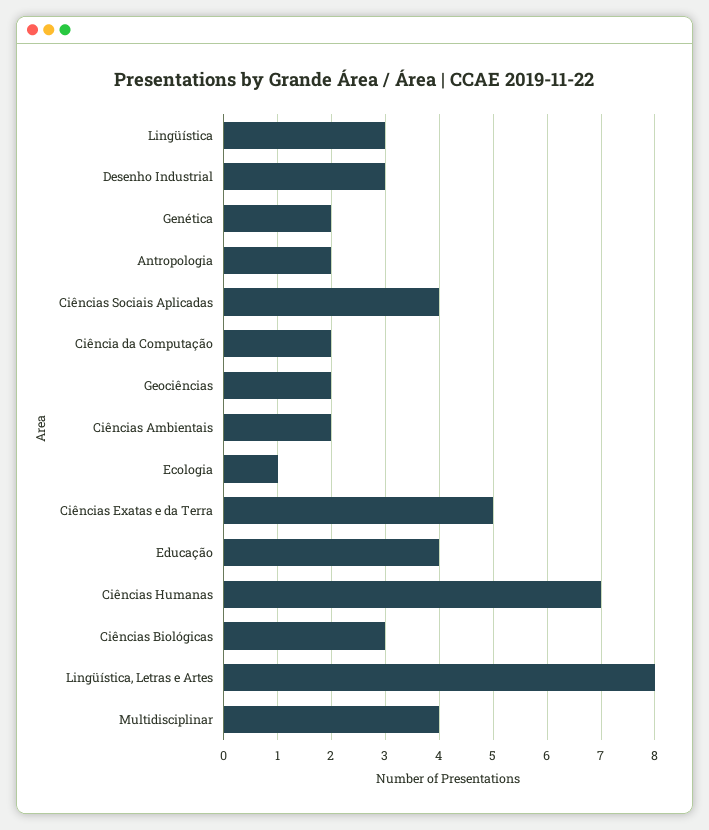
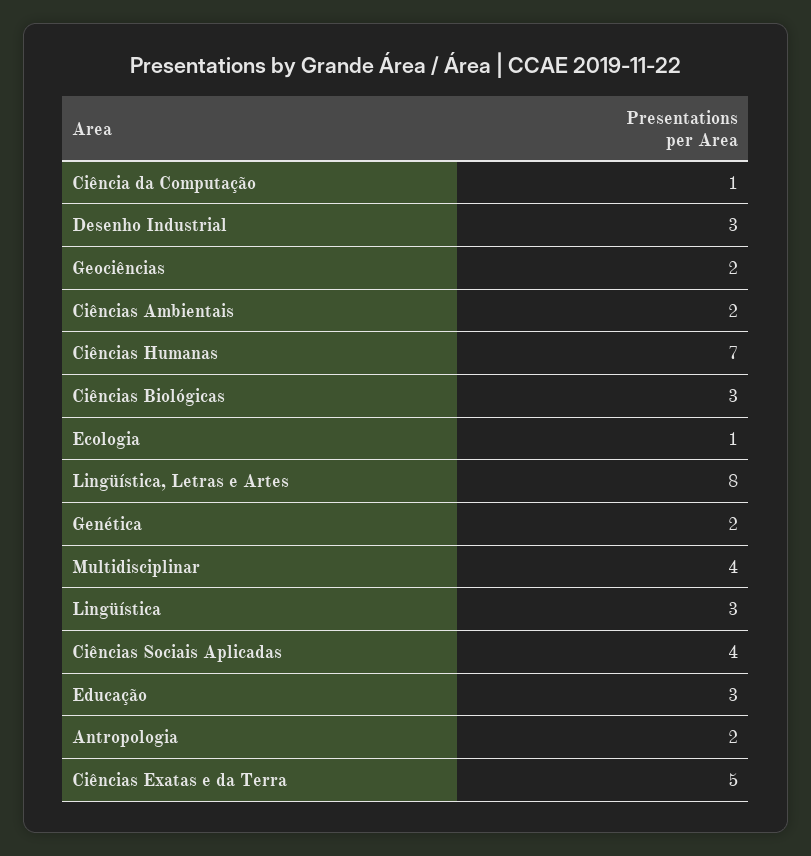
  {
    "Lingüística": 3,
    "Desenho Industrial": 3,
    "Genética": 2,
    "Antropologia": 2,
    "Ciências Sociais Aplicadas": 4,
-   "Ciência da Computação": 2,
+   "Ciência da Computação": 1,
    "Geociências": 2,
    "Ciências Ambientais": 2,
    "Ecologia": 1,
    "Ciências Exatas e da Terra": 5,
-   "Educação": 4,
+   "Educação": 3,
    "Ciências Humanas": 7,
    "Ciências Biológicas": 3,
    "Lingüística, Letras e Artes": 8,
    "Multidisciplinar": 4
  }

